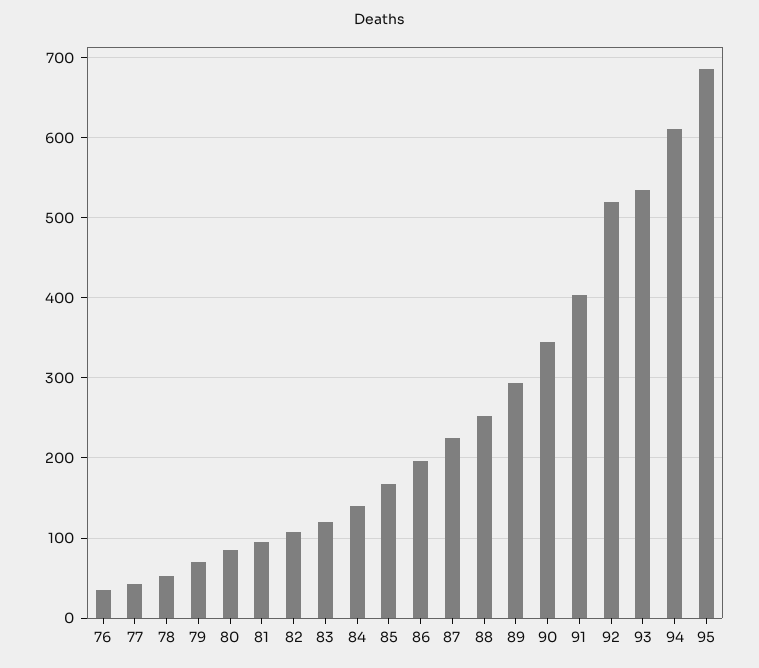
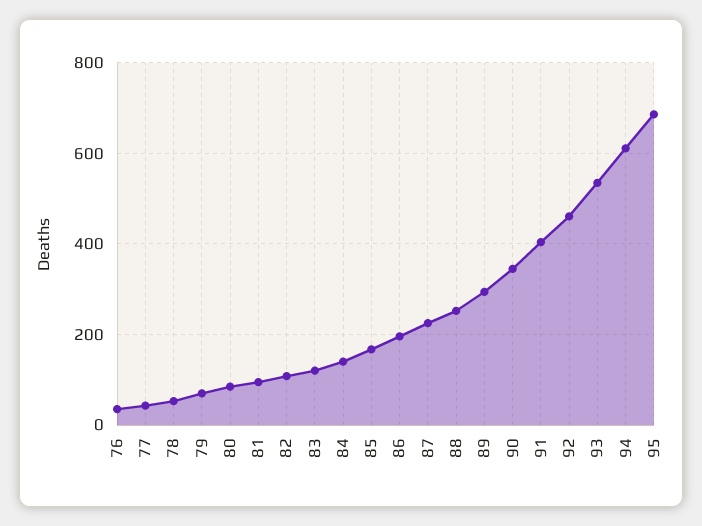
  {
    "76": 40,
    "77": 40,
    "78": 50,
    "79": 70,
    "80": 90,
    "81": 100,
    "82": 110,
    "83": 120,
    "84": 140,
    "85": 170,
    "86": 200,
    "87": 230,
    "88": 250,
    "89": 290,
    "90": 350,
    "91": 400,
-   "92": 520,
+   "92": 460,
    "93": 540,
    "94": 610,
    "95": 690
  }

